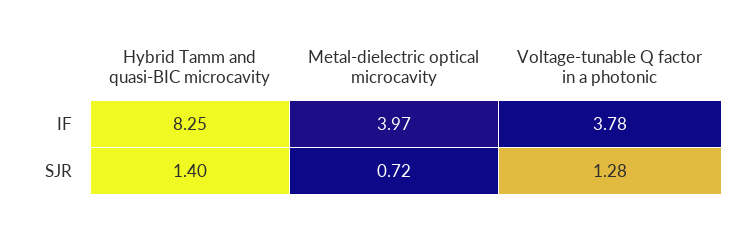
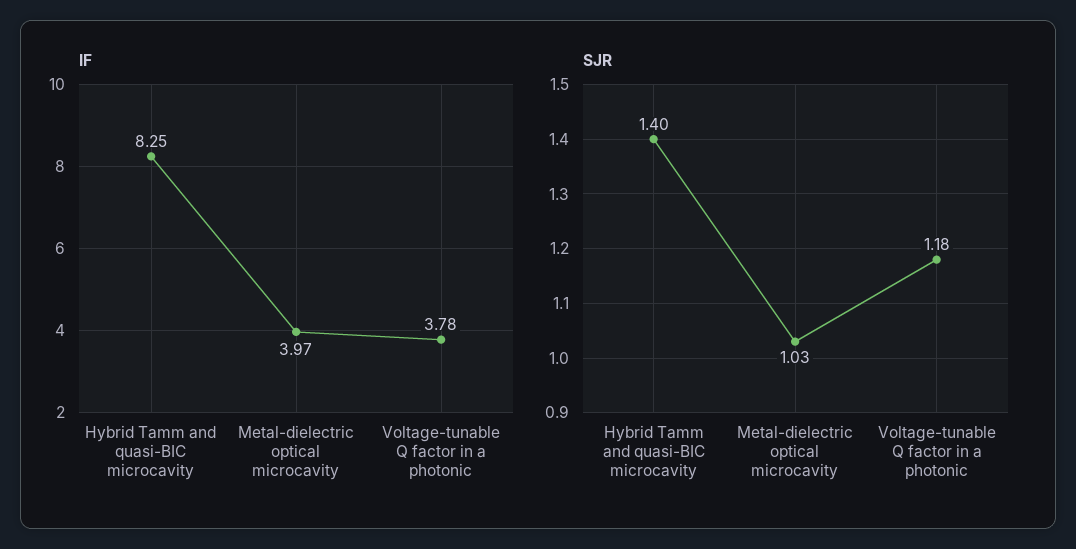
  {
    "IF": {
      "Hybrid Tamm and quasi-BIC microcavity": 8.25,
      "Metal-dielectric optical microcavity": 3.97,
      "Voltage-tunable Q factor in a photonic": 3.78
    },
    "SJR": {
      "Hybrid Tamm and quasi-BIC microcavity": 1.4,
-     "Metal-dielectric optical microcavity": 0.72,
+     "Metal-dielectric optical microcavity": 1.03,
-     "Voltage-tunable Q factor in a photonic": 1.28
+     "Voltage-tunable Q factor in a photonic": 1.18
    }
  }

